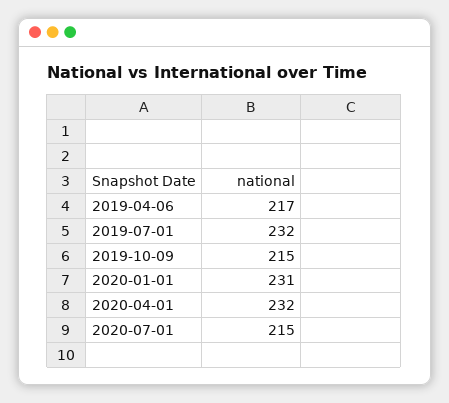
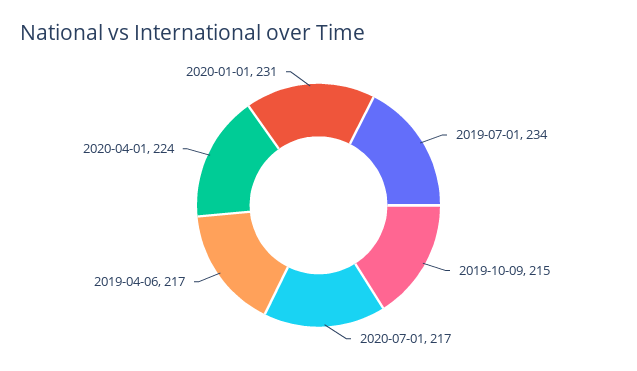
  {
    "2019-04-06": 217,
-   "2019-07-01": 232,
+   "2019-07-01": 234,
    "2019-10-09": 215,
    "2020-01-01": 231,
-   "2020-04-01": 232,
+   "2020-04-01": 224,
-   "2020-07-01": 215
+   "2020-07-01": 217
  }

